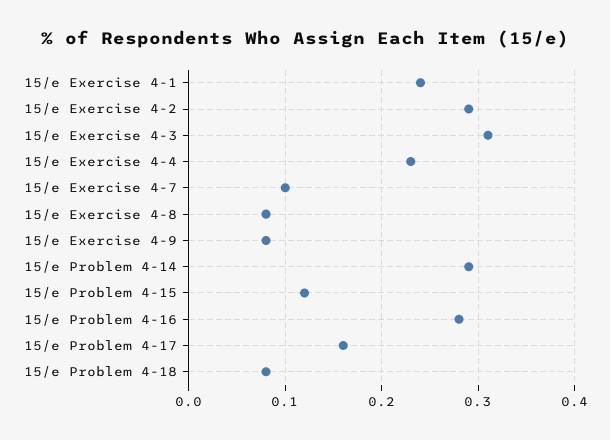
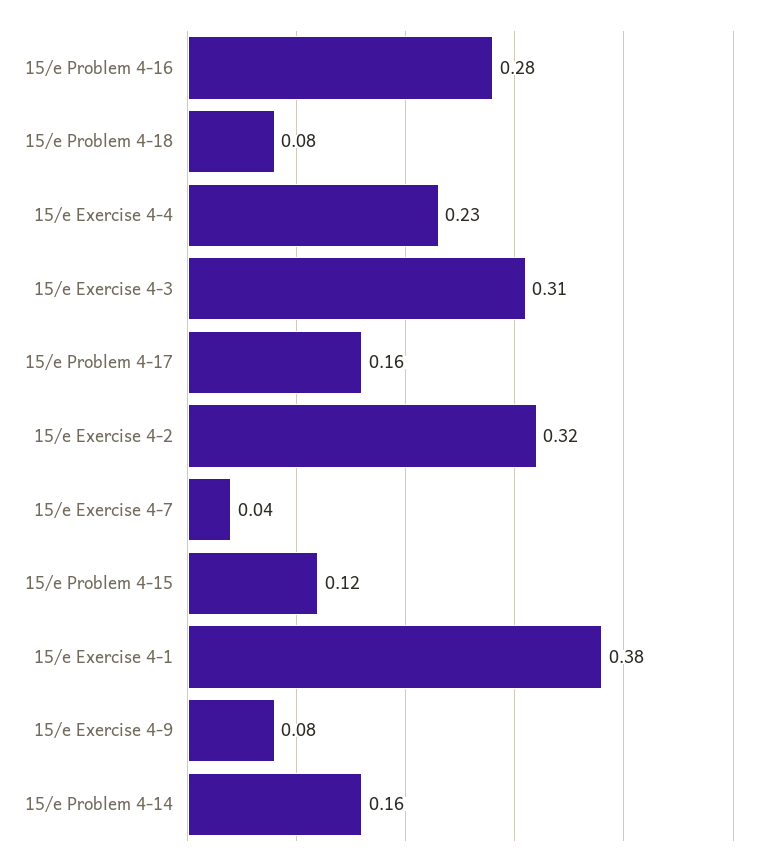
  {
-   "15/e Exercise 4-1": 0.24,
+   "15/e Exercise 4-1": 0.38,
-   "15/e Exercise 4-2": 0.29,
+   "15/e Exercise 4-2": 0.32,
    "15/e Exercise 4-3": 0.31,
    "15/e Exercise 4-4": 0.23,
-   "15/e Exercise 4-7": 0.1,
+   "15/e Exercise 4-7": 0.04,
-   "15/e Exercise 4-8": 0.08,
    "15/e Exercise 4-9": 0.08,
-   "15/e Problem 4-14": 0.29,
+   "15/e Problem 4-14": 0.16,
    "15/e Problem 4-15": 0.12,
    "15/e Problem 4-16": 0.28,
    "15/e Problem 4-17": 0.16,
    "15/e Problem 4-18": 0.08
  }

